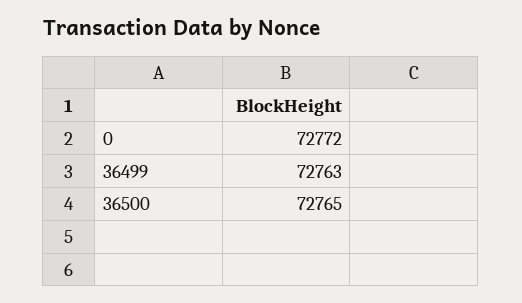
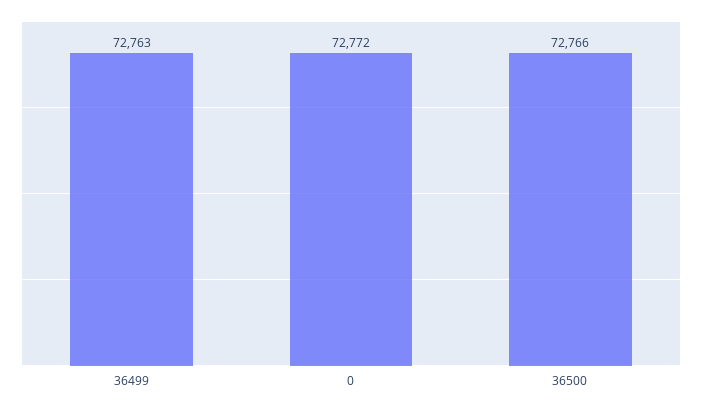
  {
    "0": 72772,
    "36499": 72763,
-   "36500": 72765
+   "36500": 72766
  }

